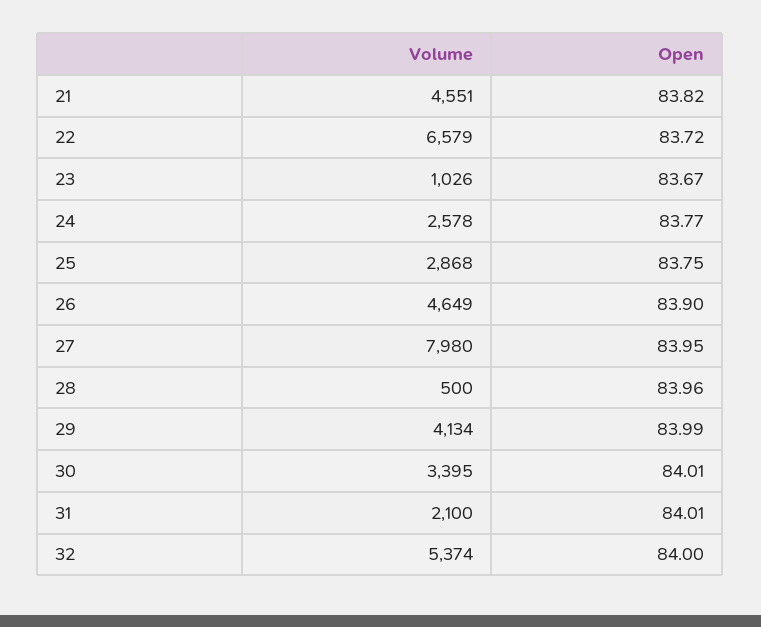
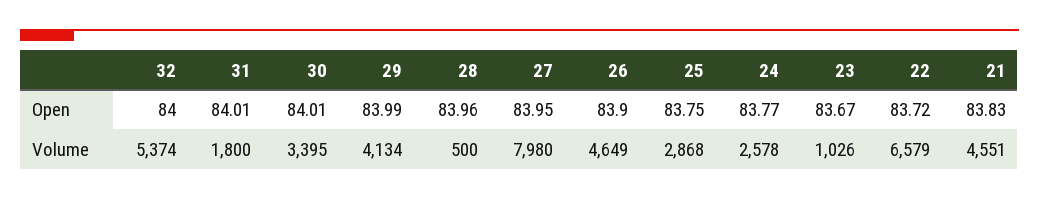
  {
    "Volume": {
      "21": 4551,
      "22": 6579,
      "23": 1026,
      "24": 2578,
      "25": 2868,
      "26": 4649,
      "27": 7980,
      "28": 500,
      "29": 4134,
      "30": 3395,
-     "31": 2100,
+     "31": 1800,
      "32": 5374
    },
    "Open": {
-     "21": 83.82,
+     "21": 83.83,
      "22": 83.72,
      "23": 83.67,
      "24": 83.77,
      "25": 83.75,
      "26": 83.9,
      "27": 83.95,
      "28": 83.96,
      "29": 83.99,
      "30": 84.01,
      "31": 84.01,
      "32": 84
    }
  }

